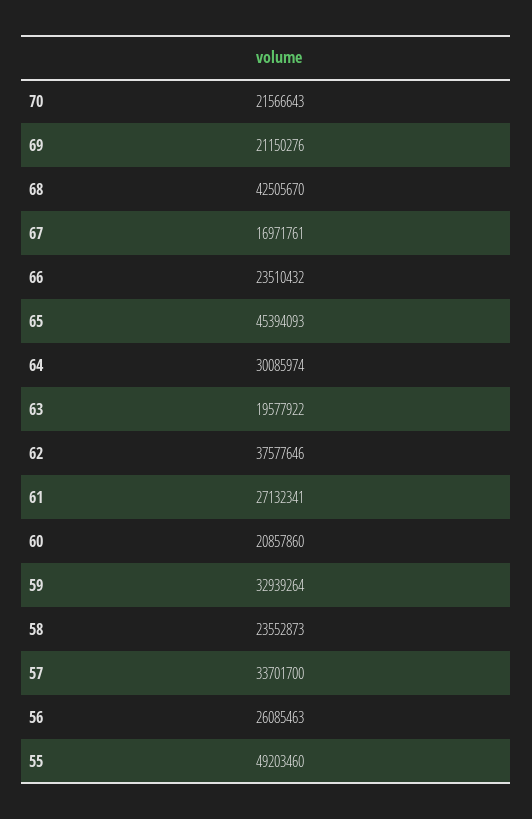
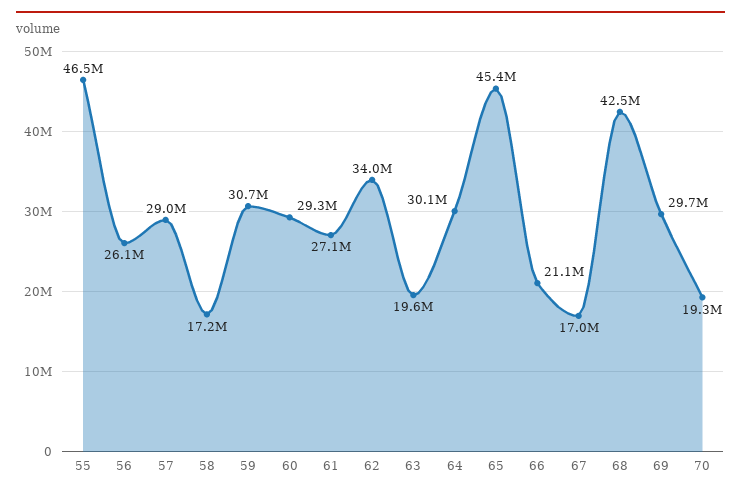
  {
-   "70": 21566643,
+   "70": 19300000,
-   "69": 21150276,
+   "69": 29700000,
    "68": 42505670,
    "67": 16971761,
-   "66": 23510432,
+   "66": 21100000,
    "65": 45394093,
    "64": 30085974,
    "63": 19577922,
-   "62": 37577646,
+   "62": 34000000,
    "61": 27132341,
-   "60": 20857860,
+   "60": 29300000,
-   "59": 32939264,
+   "59": 30700000,
-   "58": 23552873,
+   "58": 17200000,
-   "57": 33701700,
+   "57": 29000000,
    "56": 26085463,
-   "55": 49203460
+   "55": 46500000
  }

